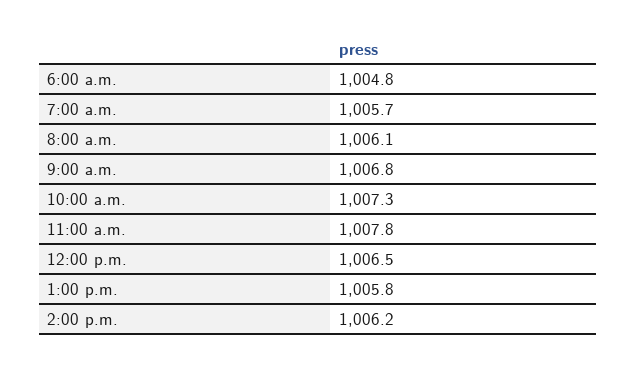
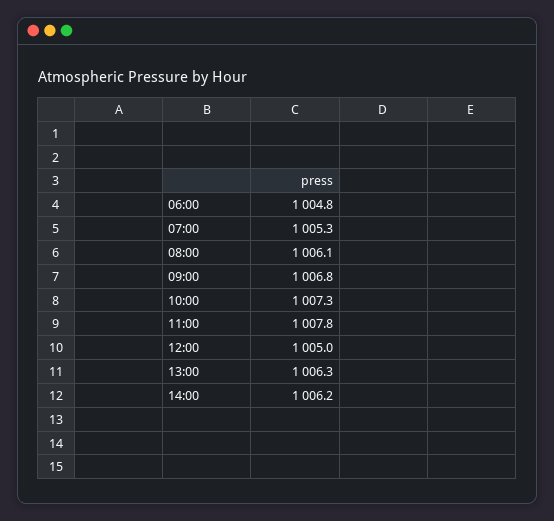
  {
    "6:00 a.m.": 1004.8,
-   "7:00 a.m.": 1005.7,
+   "7:00 a.m.": 1005.3,
    "8:00 a.m.": 1006.1,
    "9:00 a.m.": 1006.8,
    "10:00 a.m.": 1007.3,
    "11:00 a.m.": 1007.8,
-   "12:00 p.m.": 1006.5,
+   "12:00 p.m.": 1005,
-   "1:00 p.m.": 1005.8,
+   "1:00 p.m.": 1006.3,
    "2:00 p.m.": 1006.2
  }

